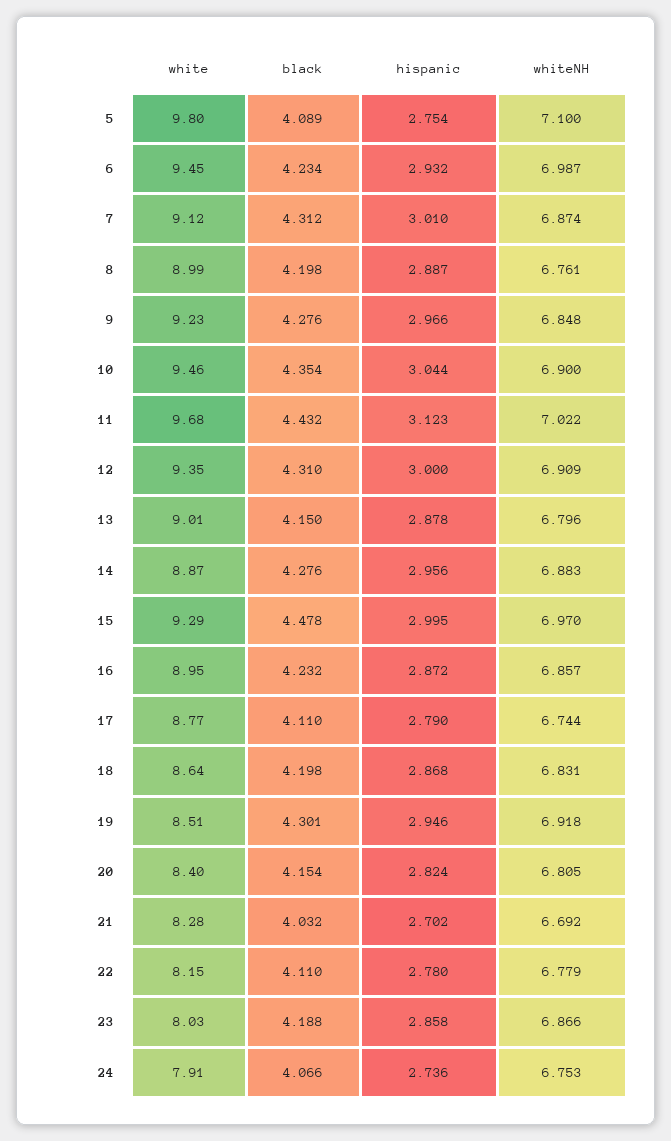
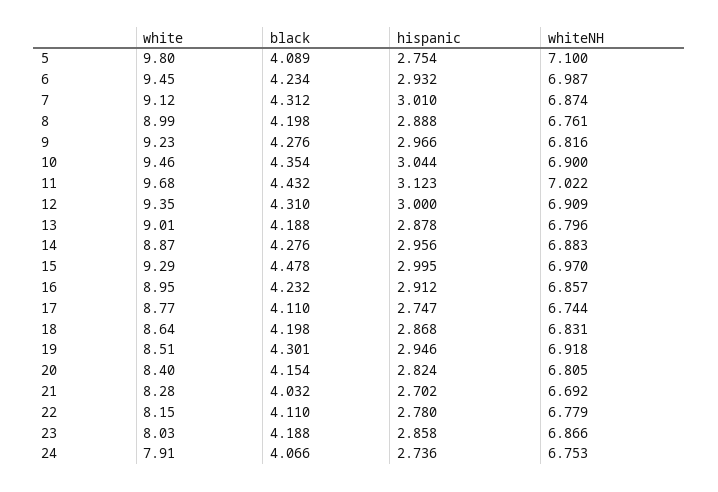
  {
    "white": {
      "5": 9.8,
      "6": 9.45,
      "7": 9.12,
      "8": 8.99,
      "9": 9.23,
      "10": 9.46,
      "11": 9.68,
      "12": 9.35,
      "13": 9.01,
      "14": 8.87,
      "15": 9.29,
      "16": 8.95,
      "17": 8.77,
      "18": 8.64,
      "19": 8.51,
      "20": 8.4,
      "21": 8.28,
      "22": 8.15,
      "23": 8.03,
      "24": 7.91
    },
    "black": {
      "5": 4.089,
      "6": 4.234,
      "7": 4.312,
      "8": 4.198,
      "9": 4.276,
      "10": 4.354,
      "11": 4.432,
      "12": 4.31,
-     "13": 4.15,
+     "13": 4.188,
      "14": 4.276,
      "15": 4.478,
      "16": 4.232,
      "17": 4.11,
      "18": 4.198,
      "19": 4.301,
      "20": 4.154,
      "21": 4.032,
      "22": 4.11,
      "23": 4.188,
      "24": 4.066
    },
    "hispanic": {
      "5": 2.754,
      "6": 2.932,
      "7": 3.01,
-     "8": 2.887,
+     "8": 2.888,
      "9": 2.966,
      "10": 3.044,
      "11": 3.123,
      "12": 3,
      "13": 2.878,
      "14": 2.956,
      "15": 2.995,
-     "16": 2.872,
+     "16": 2.912,
-     "17": 2.79,
+     "17": 2.747,
      "18": 2.868,
      "19": 2.946,
      "20": 2.824,
      "21": 2.702,
      "22": 2.78,
      "23": 2.858,
      "24": 2.736
    },
    "whiteNH": {
      "5": 7.1,
      "6": 6.987,
      "7": 6.874,
      "8": 6.761,
-     "9": 6.848,
+     "9": 6.816,
      "10": 6.9,
      "11": 7.022,
      "12": 6.909,
      "13": 6.796,
      "14": 6.883,
      "15": 6.97,
      "16": 6.857,
      "17": 6.744,
      "18": 6.831,
      "19": 6.918,
      "20": 6.805,
      "21": 6.692,
      "22": 6.779,
      "23": 6.866,
      "24": 6.753
    }
  }

